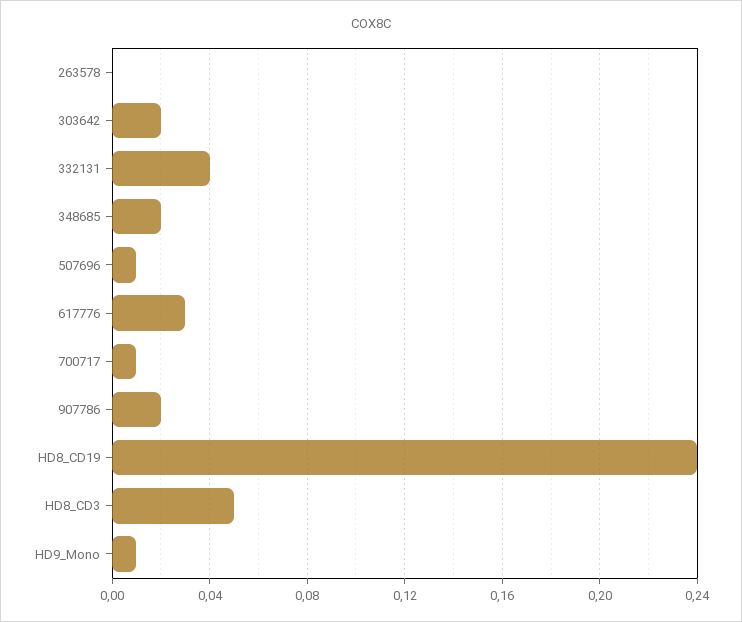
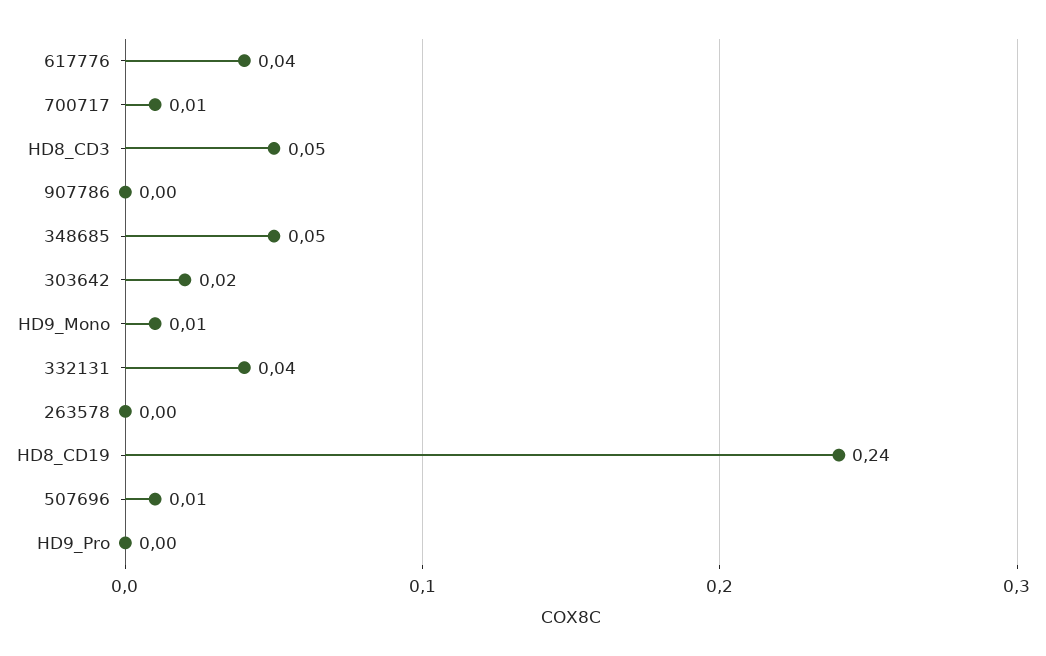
  {
    "263578": 0,
    "303642": 0.02,
    "332131": 0.04,
-   "348685": 0.02,
+   "348685": 0.05,
    "507696": 0.01,
-   "617776": 0.03,
+   "617776": 0.04,
    "700717": 0.01,
-   "907786": 0.02,
+   "907786": 0,
    "HD8_CD19": 0.24,
    "HD8_CD3": 0.05,
-   "HD9_Mono": 0.01
+   "HD9_Mono": 0.01,
+   "HD9_Pro": 0
  }

